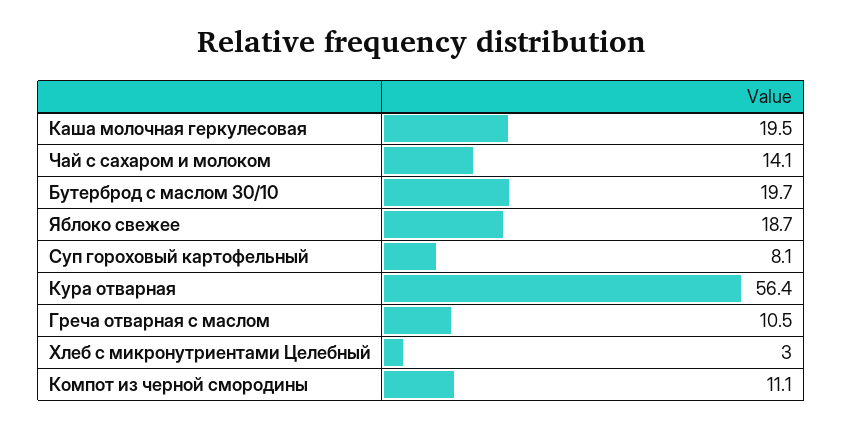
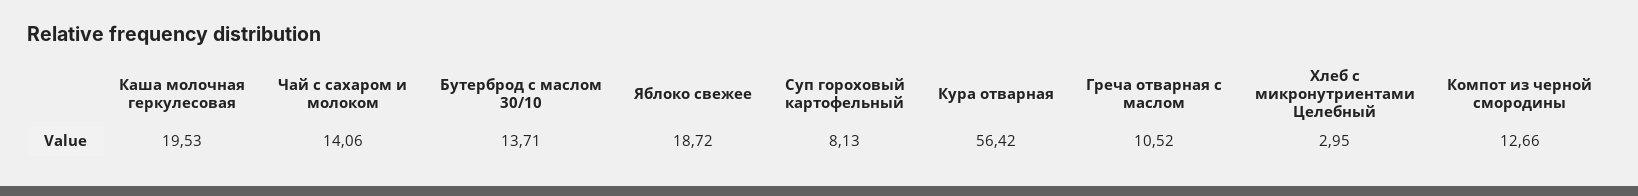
  {
    "Каша молочная геркулесовая": 19.53,
    "Чай с сахаром и молоком": 14.06,
-   "Бутерброд с маслом 30/10": 19.7,
+   "Бутерброд с маслом 30/10": 13.71,
    "Яблоко свежее": 18.72,
    "Суп гороховый картофельный": 8.13,
    "Кура отварная": 56.42,
    "Греча отварная с маслом": 10.52,
    "Хлеб с микронутриентами Целебный": 2.95,
-   "Компот из черной смородины": 11.1
+   "Компот из черной смородины": 12.66
  }

